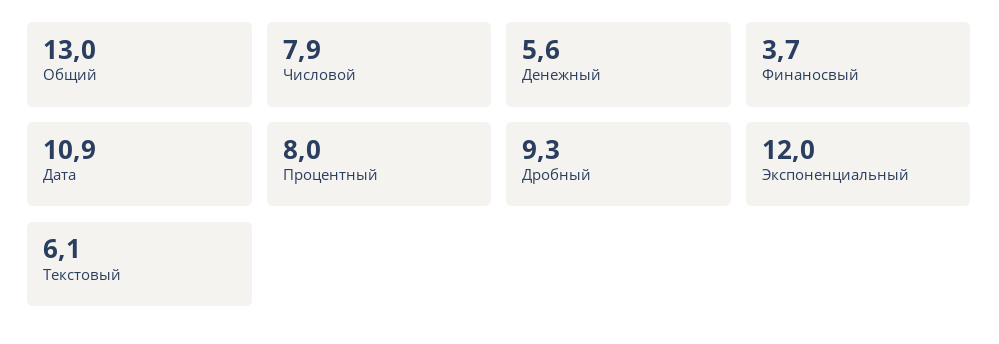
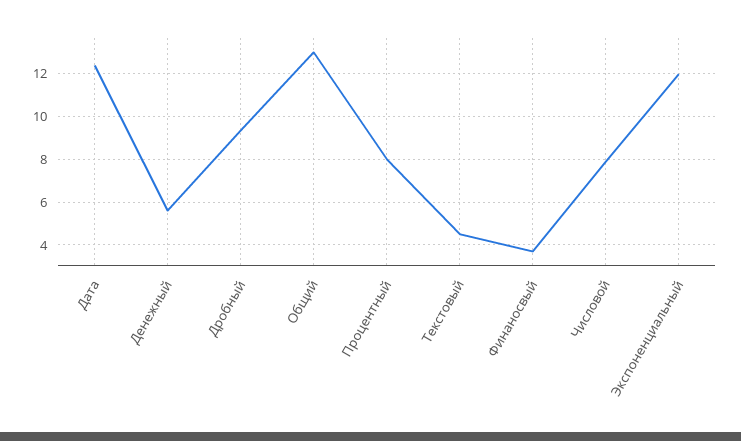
  {
    "Общий": 13,
    "Числовой": 7.9,
    "Денежный": 5.6,
    "Финаносвый": 3.7,
-   "Дата": 10.9,
+   "Дата": 12.5,
    "Процентный": 8,
    "Дробный": 9.3,
    "Экспоненциальный": 12,
-   "Текстовый": 6.1
+   "Текстовый": 4.5
  }

